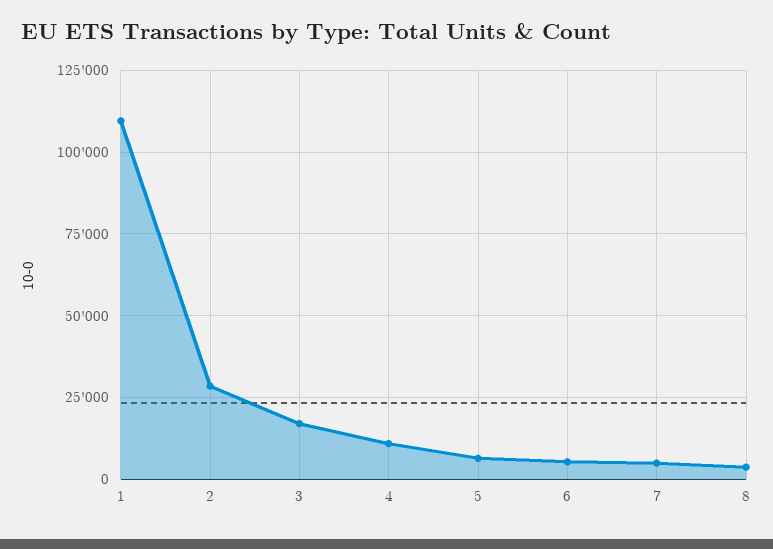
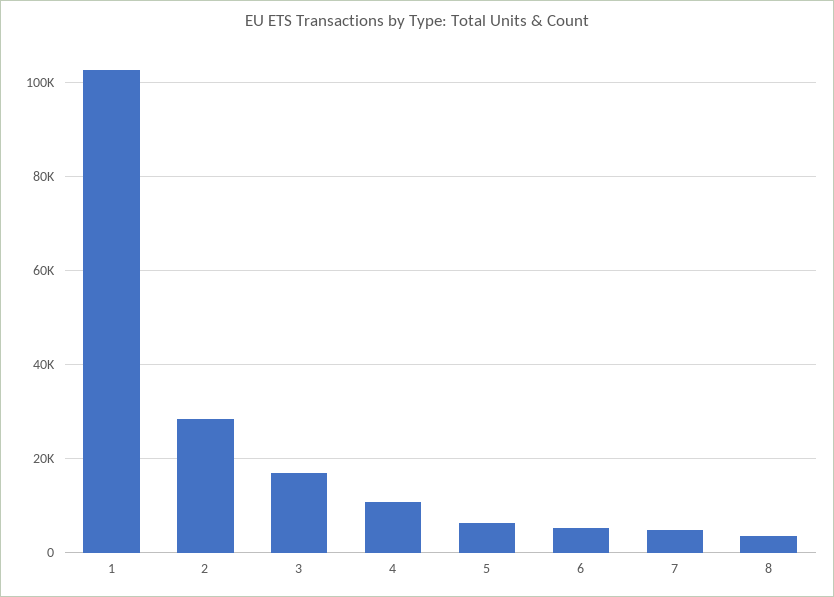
  {
-   "1": 110000,
+   "1": 102000,
    "2": 28000,
    "3": 16000,
    "4": 10000,
    "5": 6000,
    "6": 6000,
    "7": 4000,
    "8": 4000
  }

